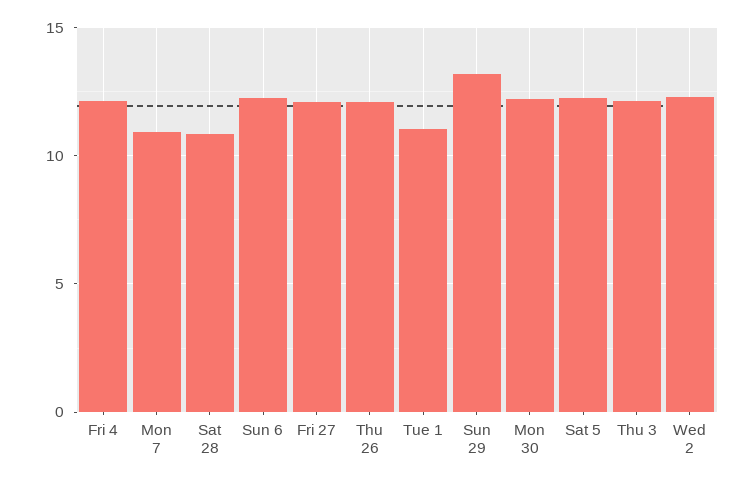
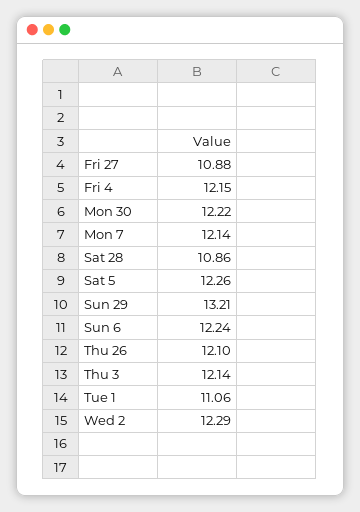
  {
    "Fri 4": 12.15,
-   "Mon 7": 11,
+   "Mon 7": 12.14,
    "Sat 28": 10.86,
    "Sun 6": 12.24,
-   "Fri 27": 12,
+   "Fri 27": 10.88,
    "Thu 26": 12.1,
    "Tue 1": 11.06,
    "Sun 29": 13.21,
    "Mon 30": 12.22,
    "Sat 5": 12.26,
    "Thu 3": 12.14,
    "Wed 2": 12.29
  }

